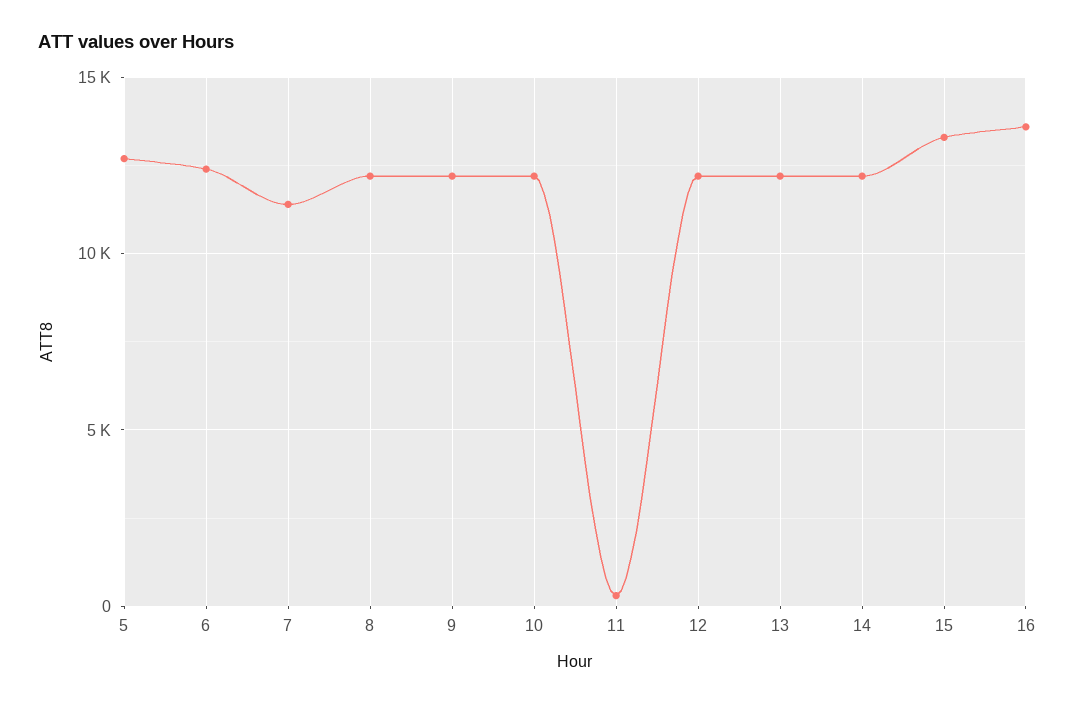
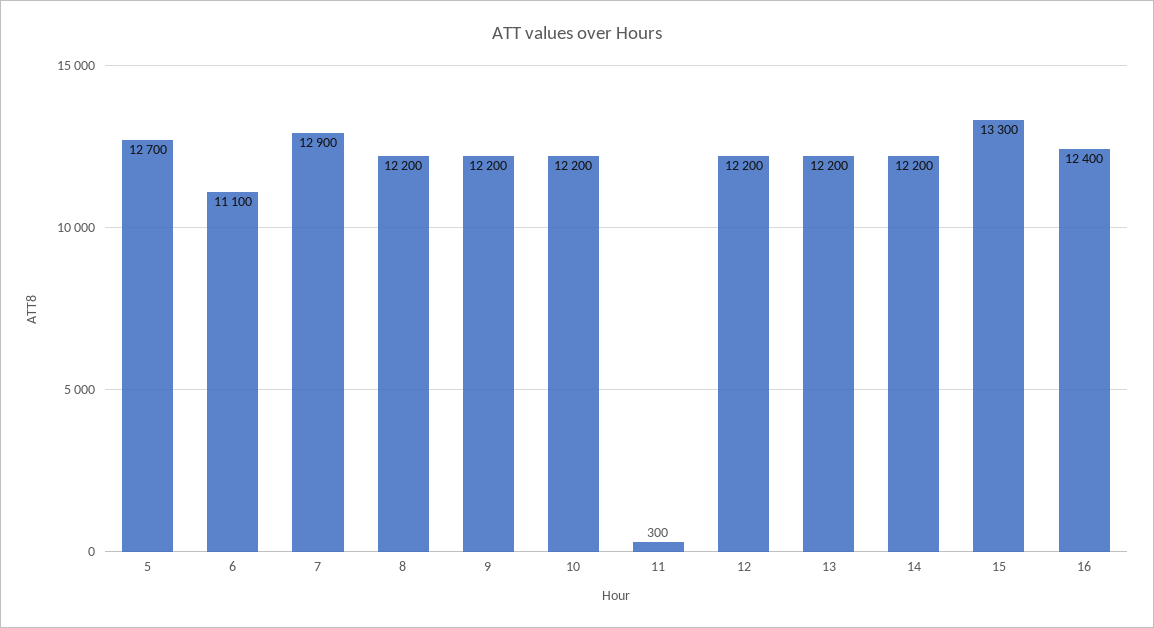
  {
    "5": 12700,
-   "6": 12500,
+   "6": 11100,
-   "7": 11500,
+   "7": 12900,
    "8": 12200,
    "9": 12200,
    "10": 12200,
    "11": 300,
    "12": 12200,
    "13": 12200,
    "14": 12200,
    "15": 13300,
-   "16": 13500
+   "16": 12400
  }

